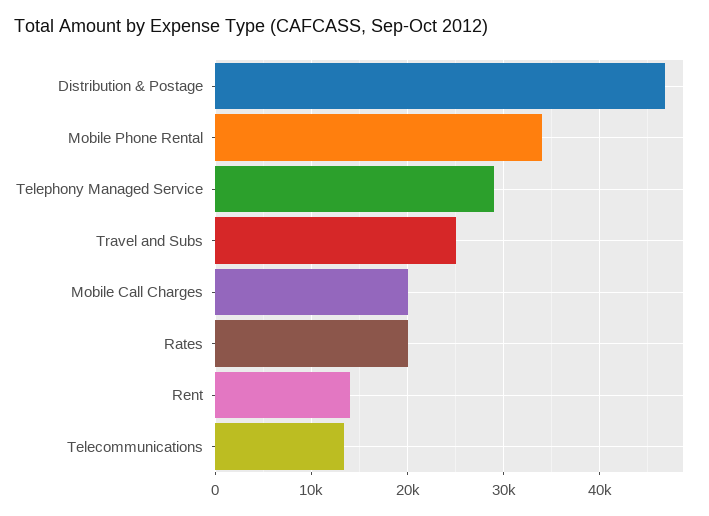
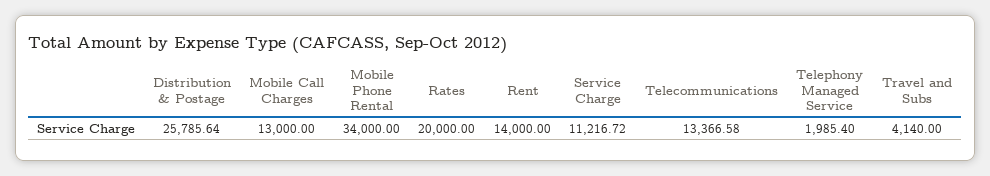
  {
-   "Distribution & Postage": 47000,
+   "Distribution & Postage": 25785.64,
    "Mobile Phone Rental": 34000,
-   "Telephony Managed Service": 29000,
+   "Telephony Managed Service": 1985.4,
-   "Travel and Subs": 25000,
+   "Travel and Subs": 4140,
-   "Mobile Call Charges": 20000,
+   "Mobile Call Charges": 13000,
    "Rates": 20000,
    "Rent": 14000,
-   "Telecommunications": 13366.58
+   "Telecommunications": 13366.58,
+   "Service Charge": 11216.72
  }

